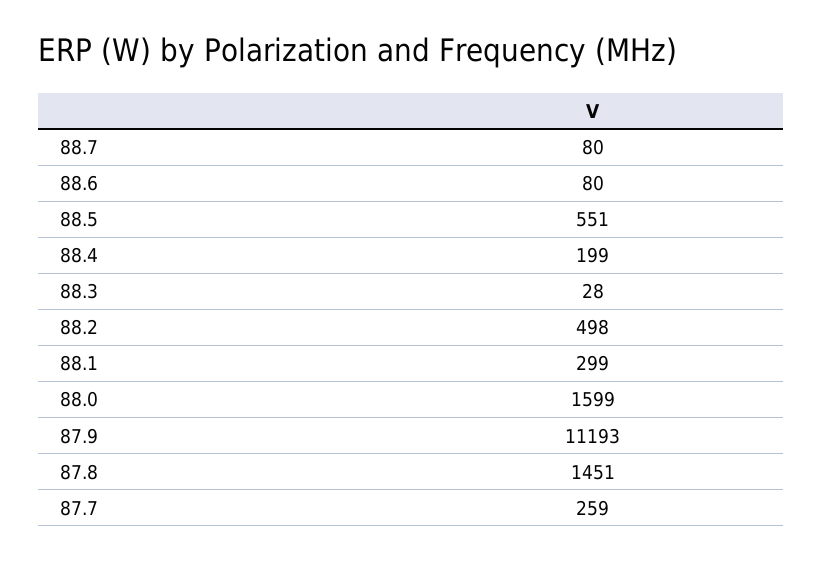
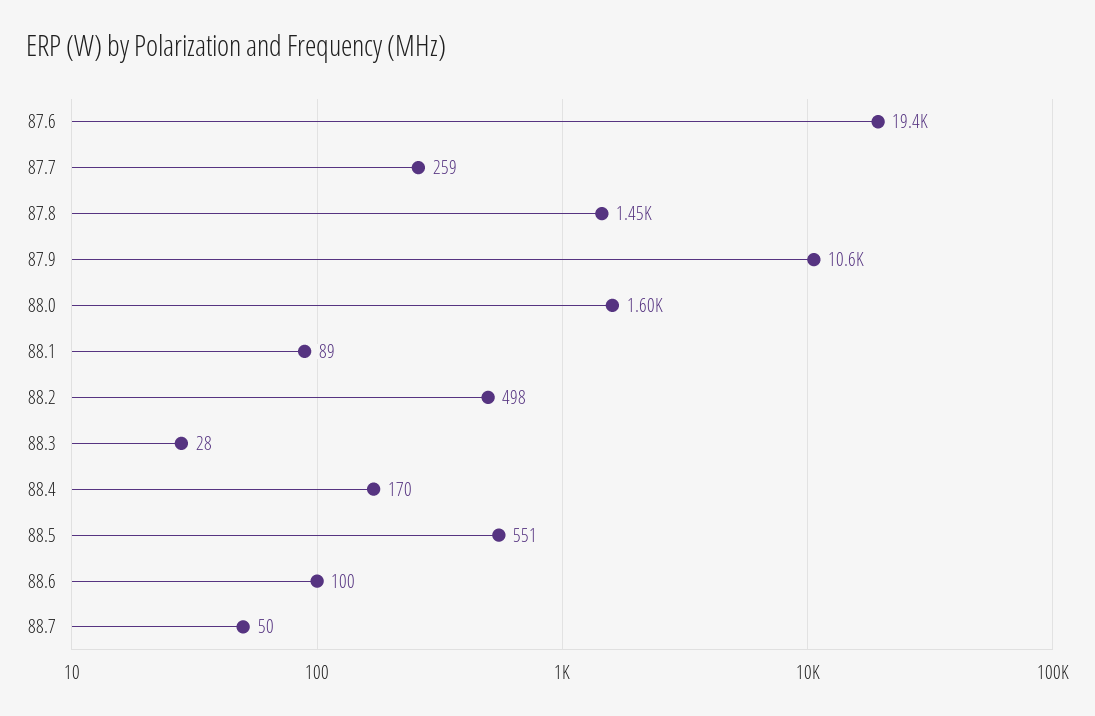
  {
-   "88.7": 80,
+   "88.7": 50,
-   "88.6": 80,
+   "88.6": 100,
    "88.5": 551,
-   "88.4": 199,
+   "88.4": 170,
    "88.3": 28,
    "88.2": 498,
-   "88.1": 299,
+   "88.1": 89,
    "88.0": 1599,
-   "87.9": 11193,
+   "87.9": 10600,
    "87.8": 1451,
-   "87.7": 259
+   "87.7": 259,
+   "87.6": 19400
  }

